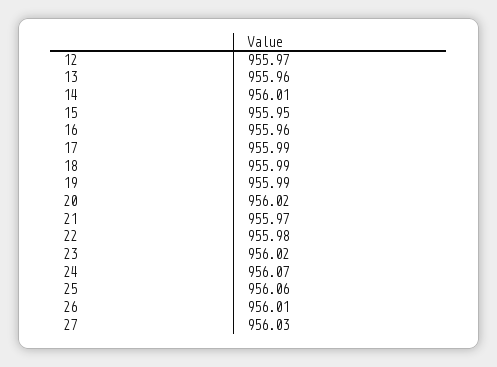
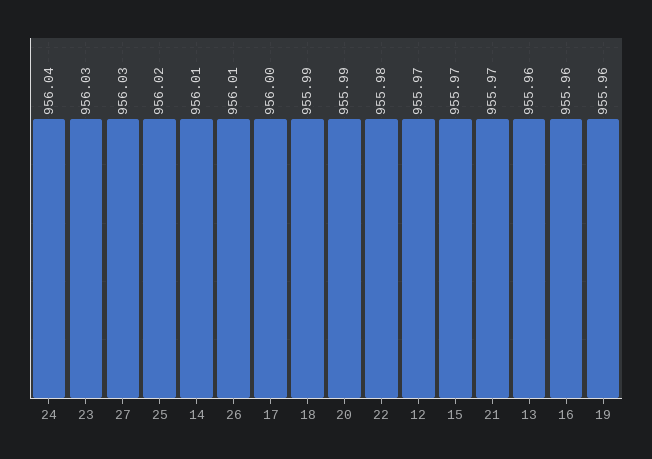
  {
    "12": 955.97,
    "13": 955.96,
    "14": 956.01,
-   "15": 955.95,
+   "15": 955.97,
    "16": 955.96,
-   "17": 955.99,
+   "17": 956,
    "18": 955.99,
-   "19": 955.99,
+   "19": 955.96,
-   "20": 956.02,
+   "20": 955.99,
    "21": 955.97,
    "22": 955.98,
-   "23": 956.02,
+   "23": 956.03,
-   "24": 956.07,
+   "24": 956.04,
-   "25": 956.06,
+   "25": 956.02,
    "26": 956.01,
    "27": 956.03
  }

